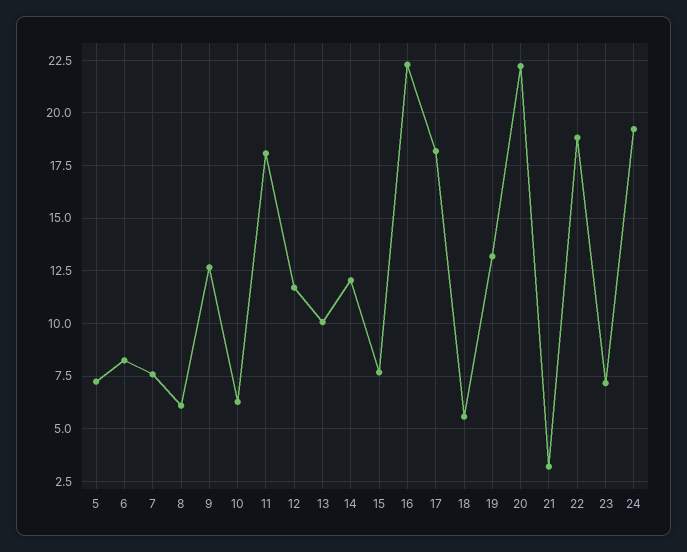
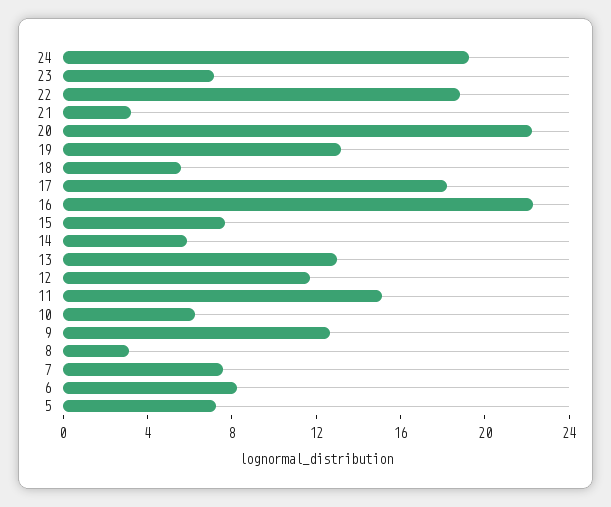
  {
    "5": 7,
    "6": 8.5,
    "7": 7.5,
-   "8": 6,
+   "8": 3,
    "9": 12.5,
    "10": 6.5,
-   "11": 18,
+   "11": 15,
    "12": 11.5,
-   "13": 10,
+   "13": 13,
-   "14": 12,
+   "14": 6,
    "15": 7.5,
    "16": 22.5,
    "17": 18,
    "18": 5.5,
    "19": 13,
    "20": 22,
    "21": 3,
    "22": 19,
    "23": 7,
    "24": 19
  }

